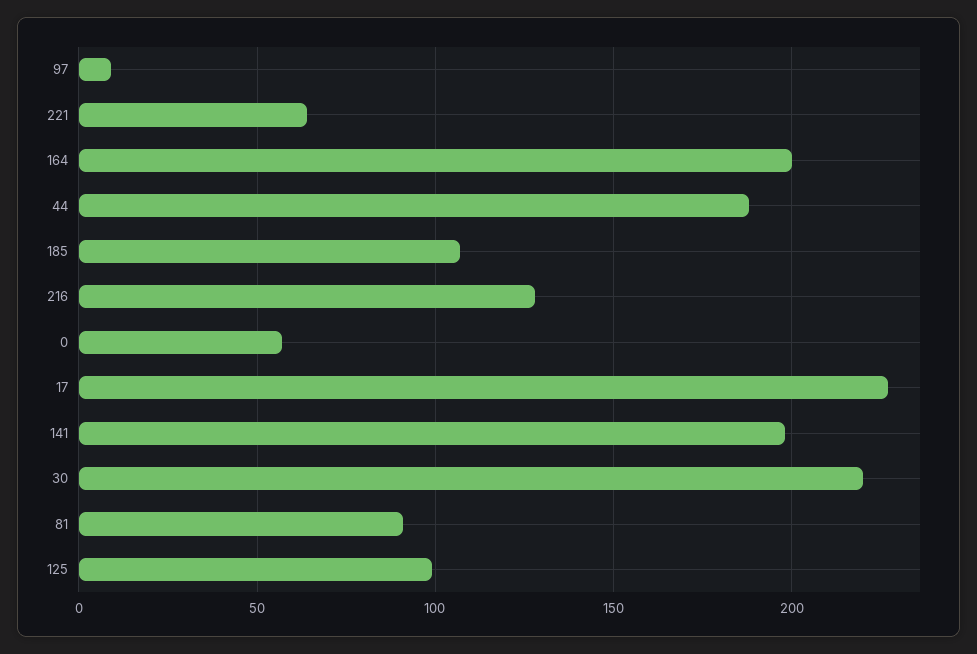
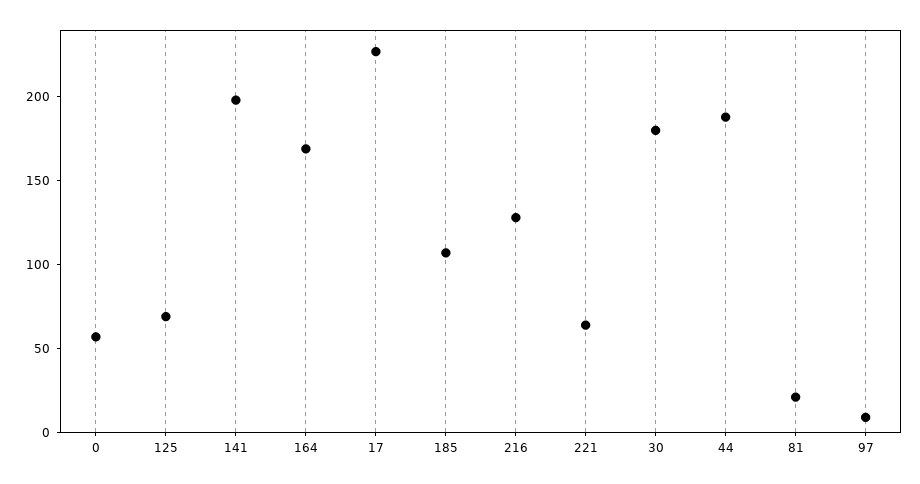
  {
    "97": 10,
    "221": 65,
-   "164": 200,
+   "164": 170,
    "44": 190,
    "185": 105,
    "216": 130,
    "0": 55,
    "17": 225,
    "141": 200,
-   "30": 220,
+   "30": 180,
-   "81": 90,
+   "81": 20,
-   "125": 100
+   "125": 70
  }

